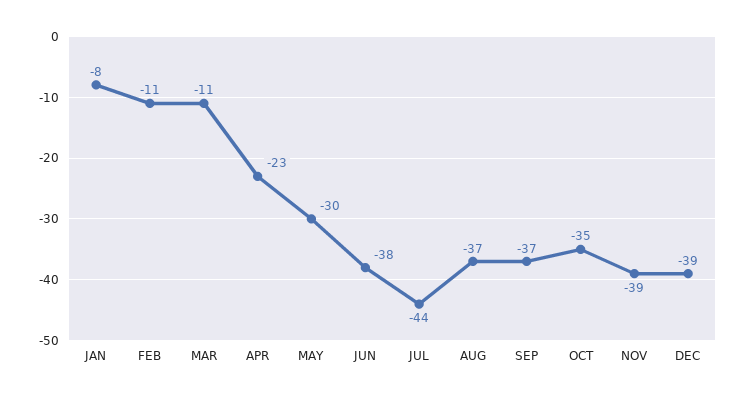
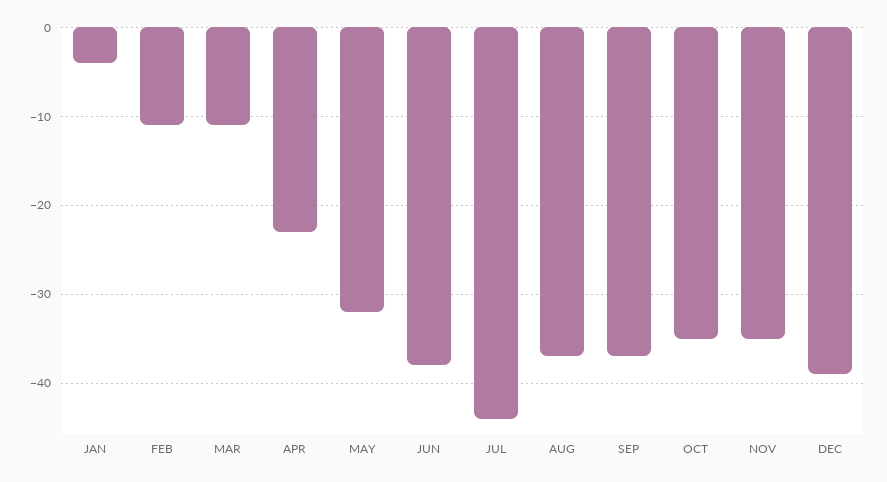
  {
-   "JAN": -8,
+   "JAN": -4,
    "FEB": -11,
    "MAR": -11,
    "APR": -23,
-   "MAY": -30,
+   "MAY": -32,
    "JUN": -38,
    "JUL": -44,
    "AUG": -37,
    "SEP": -37,
    "OCT": -35,
-   "NOV": -39,
+   "NOV": -35,
    "DEC": -39
  }

